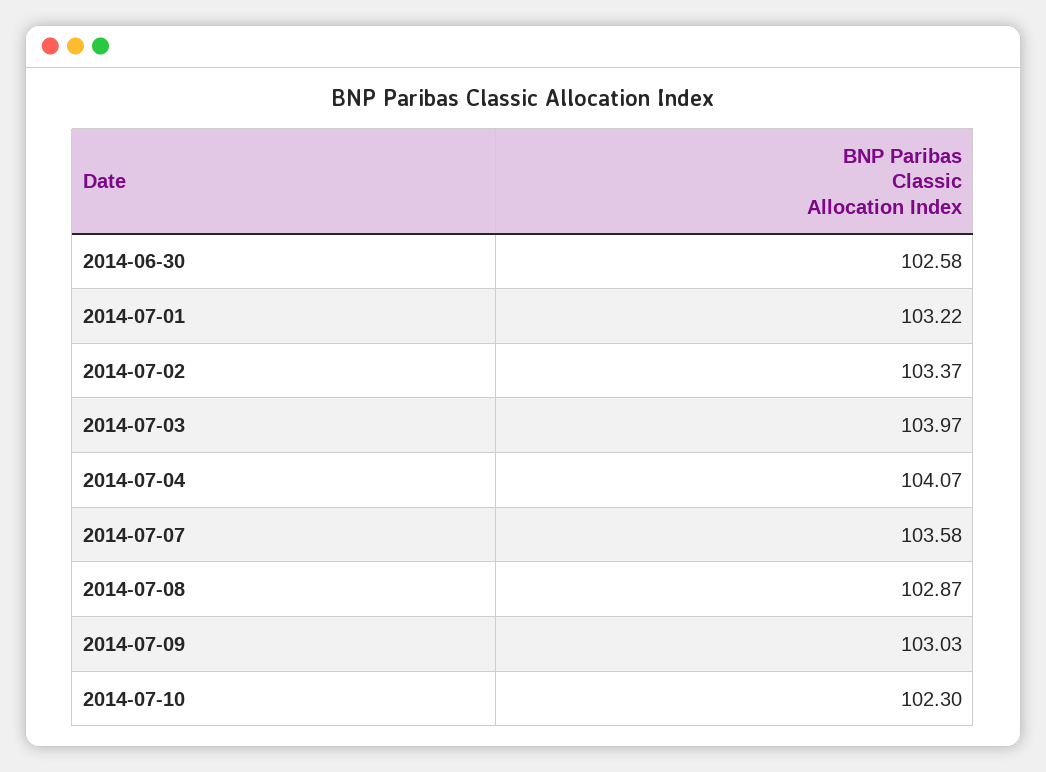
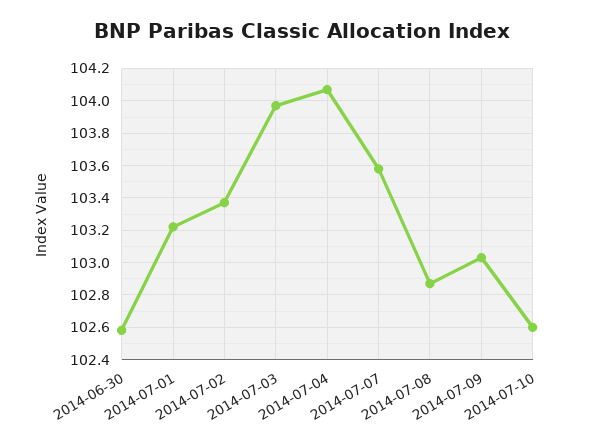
  {
    "2014-06-30": 102.58,
    "2014-07-01": 103.22,
    "2014-07-02": 103.37,
    "2014-07-03": 103.97,
    "2014-07-04": 104.07,
    "2014-07-07": 103.58,
    "2014-07-08": 102.87,
    "2014-07-09": 103.03,
-   "2014-07-10": 102.3
+   "2014-07-10": 102.6
  }

